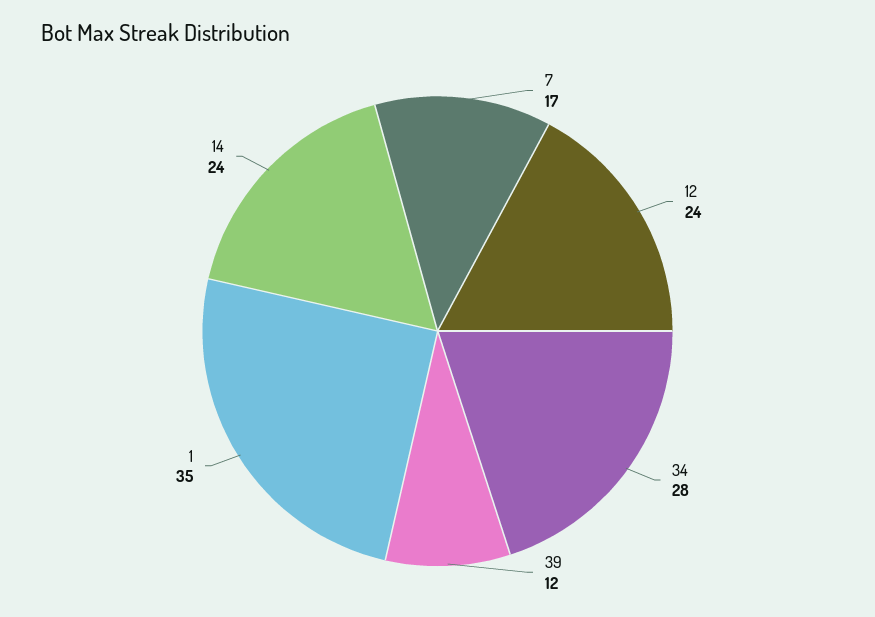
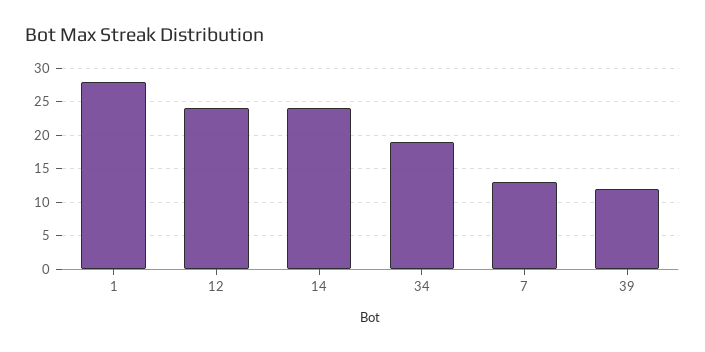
  {
-   "7": 17,
+   "7": 13,
    "12": 24,
-   "34": 28,
+   "34": 19,
    "39": 12,
-   "1": 35,
+   "1": 28,
    "14": 24
  }

